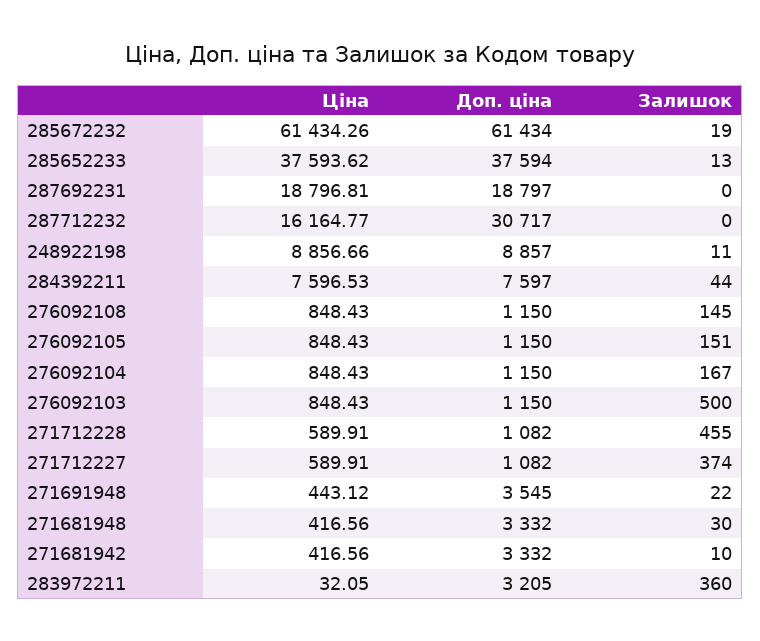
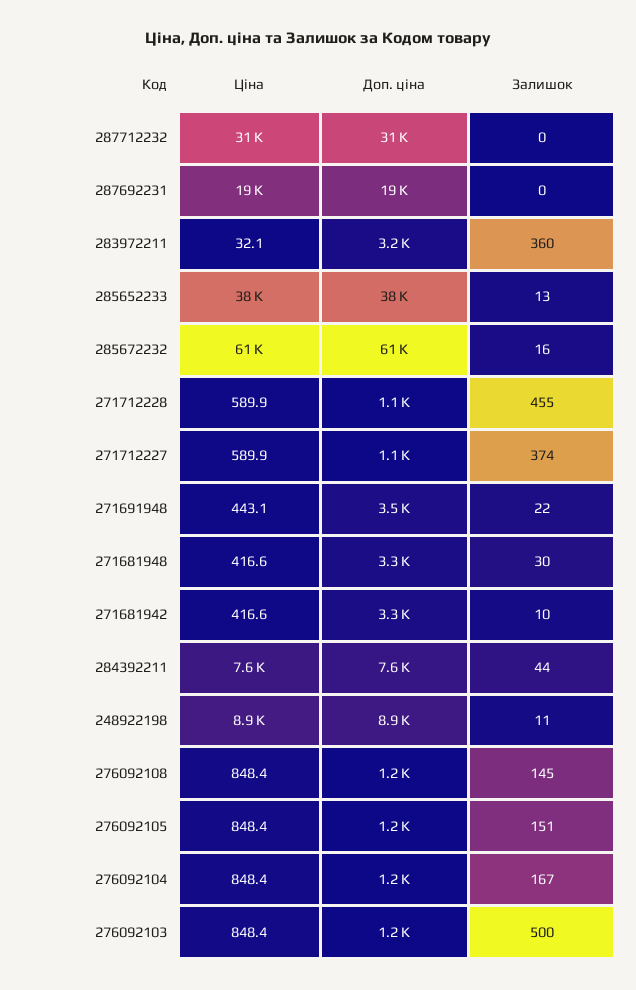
  {
    "Ціна": {
      "285672232": 61434.26,
      "285652233": 37593.62,
      "287692231": 18796.81,
-     "287712232": 16164.77,
+     "287712232": 31000,
      "248922198": 8856.66,
      "284392211": 7596.53,
      "276092108": 848.43,
      "276092105": 848.43,
      "276092104": 848.43,
      "276092103": 848.43,
      "271712228": 589.91,
      "271712227": 589.91,
      "271691948": 443.12,
      "271681948": 416.56,
      "271681942": 416.56,
      "283972211": 32.05
    },
    "Доп. ціна": {
      "285672232": 61434,
      "285652233": 37594,
      "287692231": 18797,
      "287712232": 30717,
      "248922198": 8857,
      "284392211": 7597,
      "276092108": 1150,
      "276092105": 1150,
      "276092104": 1150,
      "276092103": 1150,
      "271712228": 1082,
      "271712227": 1082,
      "271691948": 3545,
      "271681948": 3332,
      "271681942": 3332,
      "283972211": 3205
    },
    "Залишок": {
-     "285672232": 19,
+     "285672232": 16,
      "285652233": 13,
      "287692231": 0,
      "287712232": 0,
      "248922198": 11,
      "284392211": 44,
      "276092108": 145,
      "276092105": 151,
      "276092104": 167,
      "276092103": 500,
      "271712228": 455,
      "271712227": 374,
      "271691948": 22,
      "271681948": 30,
      "271681942": 10,
      "283972211": 360
    }
  }

